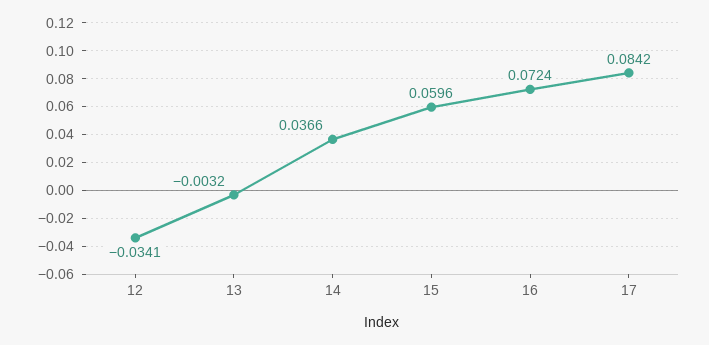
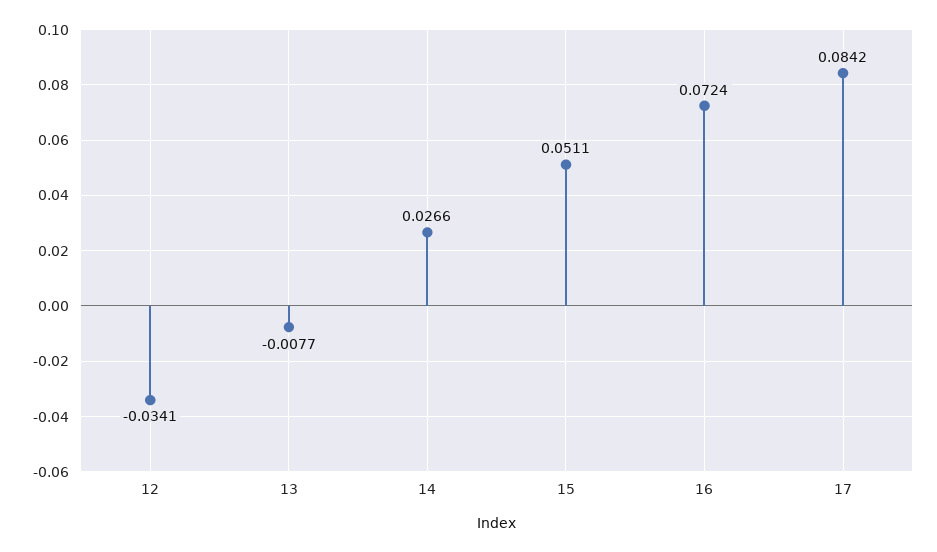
  {
    "12": -0.0341,
-   "13": -0.0032,
+   "13": -0.0077,
-   "14": 0.0366,
+   "14": 0.0266,
-   "15": 0.0596,
+   "15": 0.0511,
    "16": 0.0724,
    "17": 0.0842
  }

